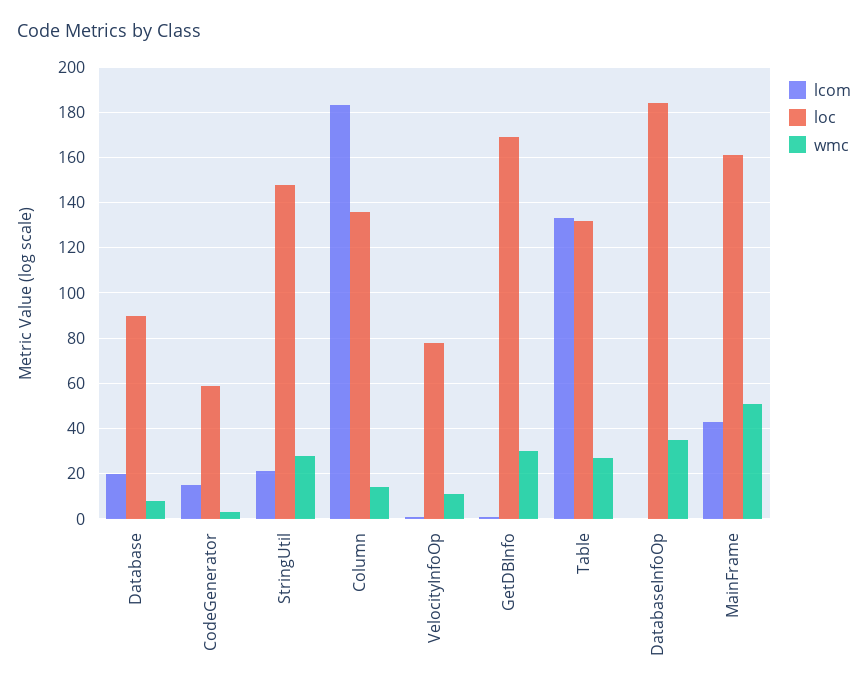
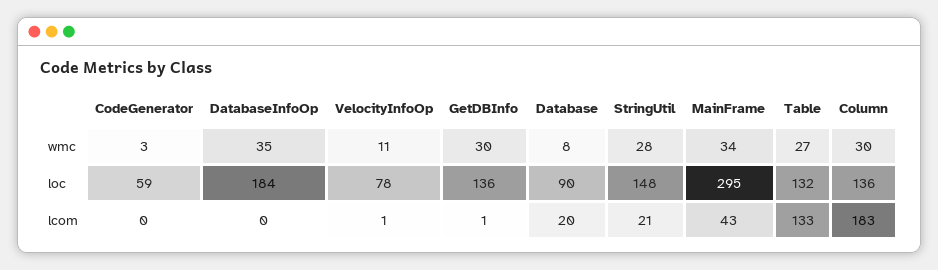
  {
    "lcom": {
      "Database": 20,
-     "CodeGenerator": 15,
+     "CodeGenerator": 0,
      "StringUtil": 21,
      "Column": 183,
      "VelocityInfoOp": 1,
      "GetDBInfo": 1,
      "Table": 133,
      "DatabaseInfoOp": 0,
      "MainFrame": 43
    },
    "loc": {
      "Database": 90,
      "CodeGenerator": 59,
      "StringUtil": 148,
      "Column": 136,
      "VelocityInfoOp": 78,
-     "GetDBInfo": 170,
+     "GetDBInfo": 136,
      "Table": 132,
      "DatabaseInfoOp": 184,
-     "MainFrame": 160
+     "MainFrame": 295
    },
    "wmc": {
      "Database": 8,
      "CodeGenerator": 3,
      "StringUtil": 28,
-     "Column": 15,
+     "Column": 30,
      "VelocityInfoOp": 11,
      "GetDBInfo": 30,
      "Table": 27,
      "DatabaseInfoOp": 35,
-     "MainFrame": 50
+     "MainFrame": 34
    }
  }

